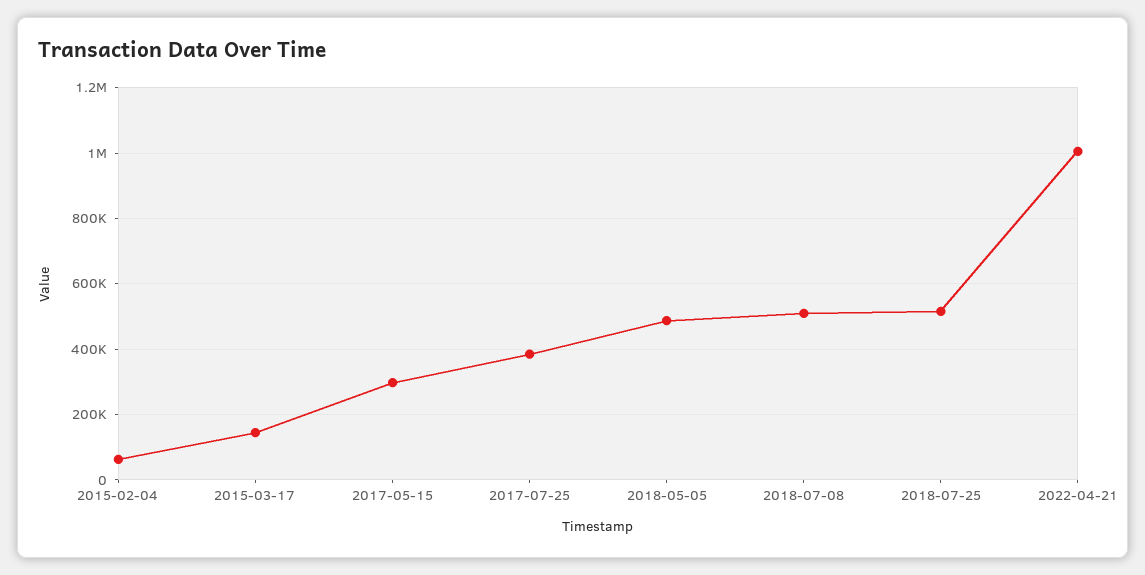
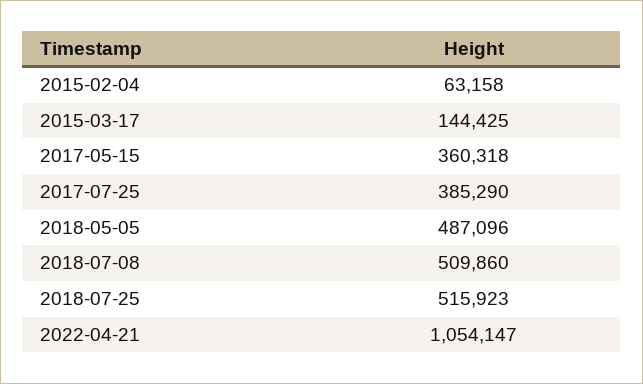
  {
    "2015-02-04": 63158,
    "2015-03-17": 144425,
-   "2017-05-15": 300000,
+   "2017-05-15": 360318,
    "2017-07-25": 385290,
    "2018-05-05": 487096,
    "2018-07-08": 509860,
    "2018-07-25": 515923,
-   "2022-04-21": 1000000
+   "2022-04-21": 1054147
  }

